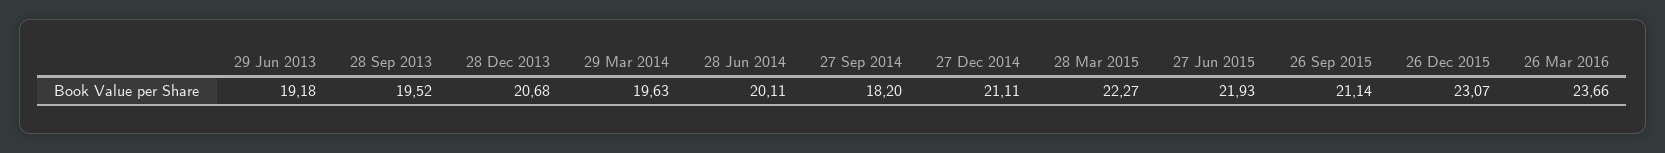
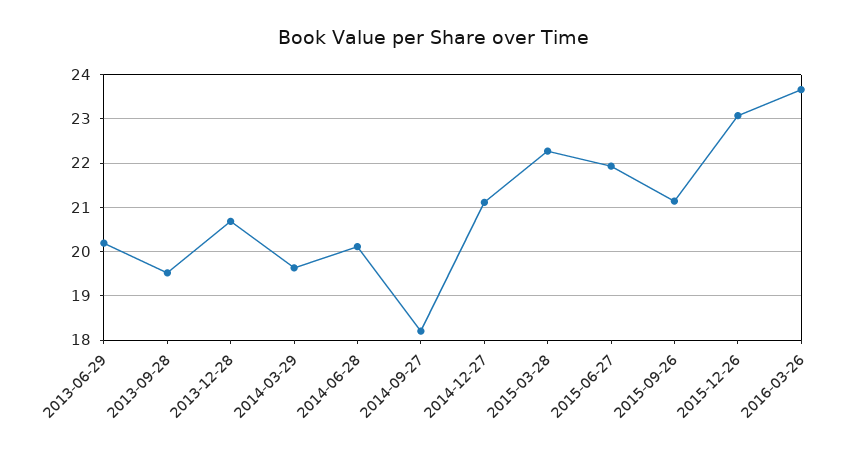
  {
-   "29 Jun 2013": 19.18,
+   "29 Jun 2013": 20.2,
    "28 Sep 2013": 19.52,
    "28 Dec 2013": 20.68,
    "29 Mar 2014": 19.63,
    "28 Jun 2014": 20.11,
    "27 Sep 2014": 18.2,
    "27 Dec 2014": 21.11,
    "28 Mar 2015": 22.27,
    "27 Jun 2015": 21.93,
    "26 Sep 2015": 21.14,
    "26 Dec 2015": 23.07,
    "26 Mar 2016": 23.66
  }

